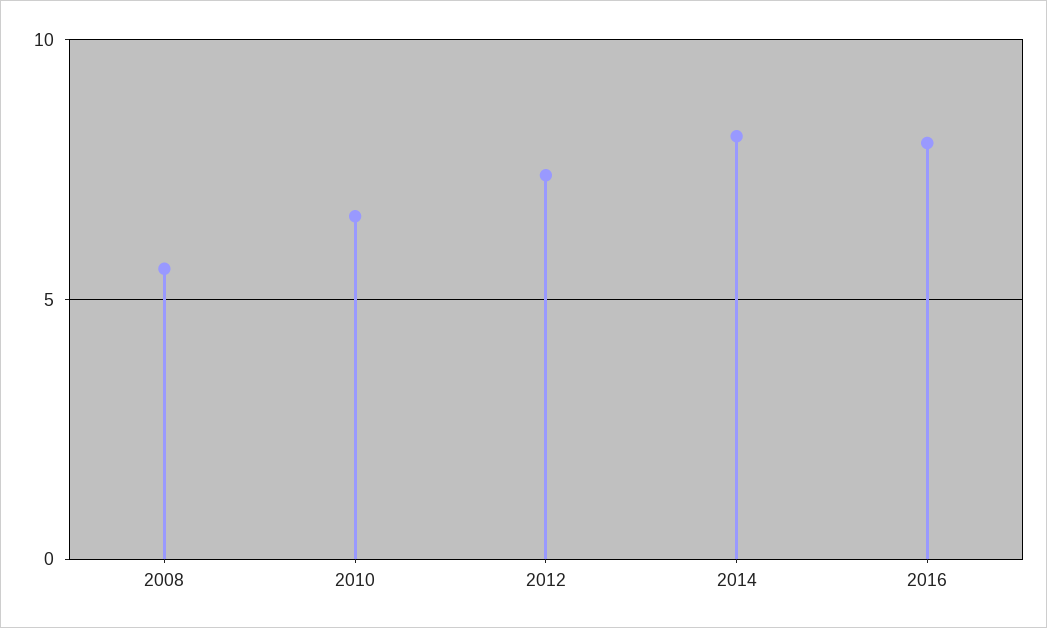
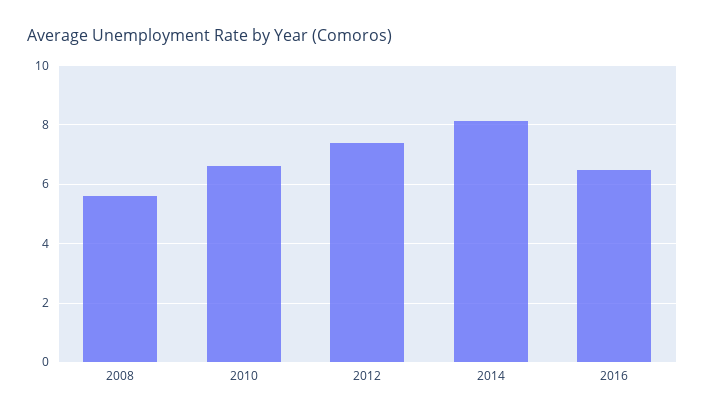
  {
    "2008": 5.5,
    "2010": 6.5,
    "2012": 7.5,
    "2014": 8.25,
-   "2016": 8
+   "2016": 6.5
  }

